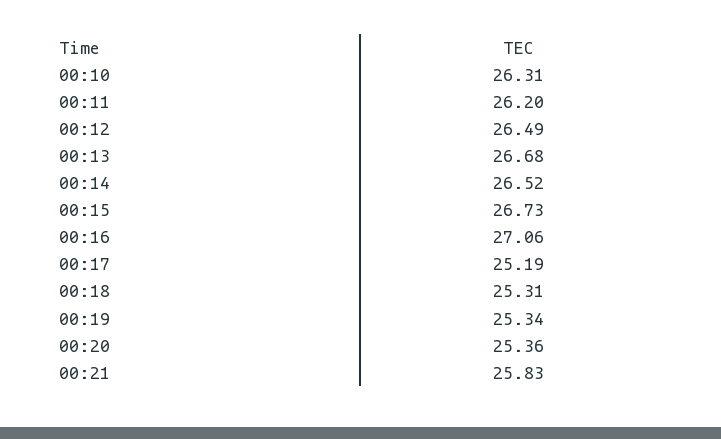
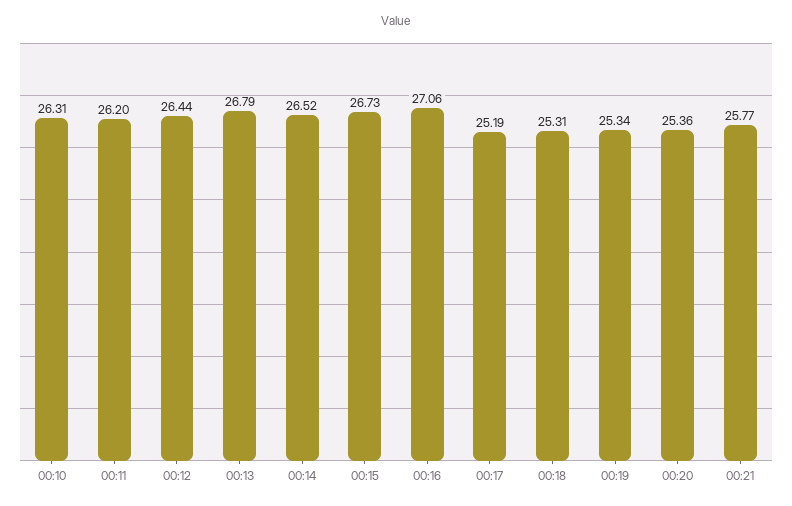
  {
    "00:10": 26.31,
    "00:11": 26.2,
-   "00:12": 26.49,
+   "00:12": 26.44,
-   "00:13": 26.68,
+   "00:13": 26.79,
    "00:14": 26.52,
    "00:15": 26.73,
    "00:16": 27.06,
    "00:17": 25.19,
    "00:18": 25.31,
    "00:19": 25.34,
    "00:20": 25.36,
-   "00:21": 25.83
+   "00:21": 25.77
  }

